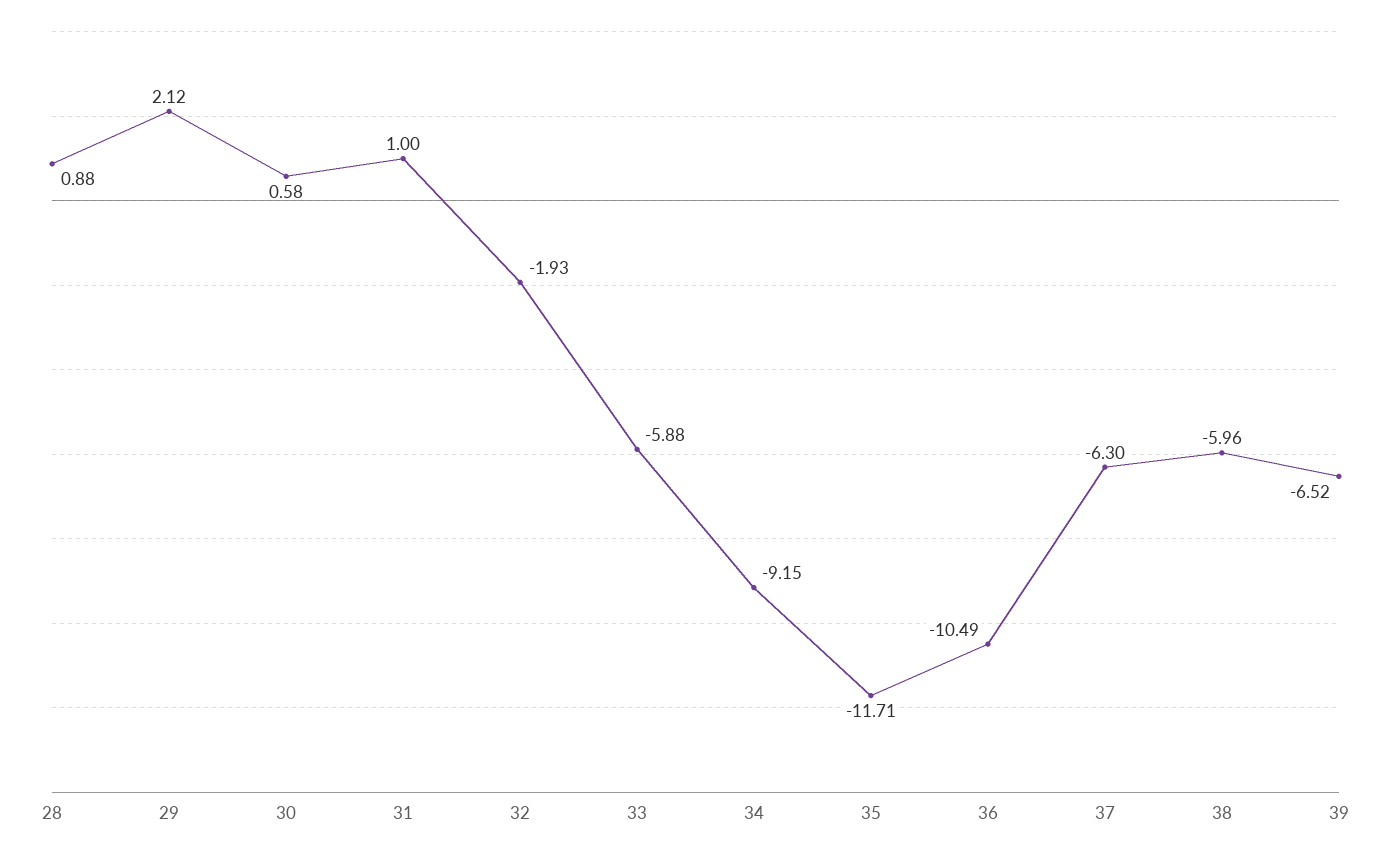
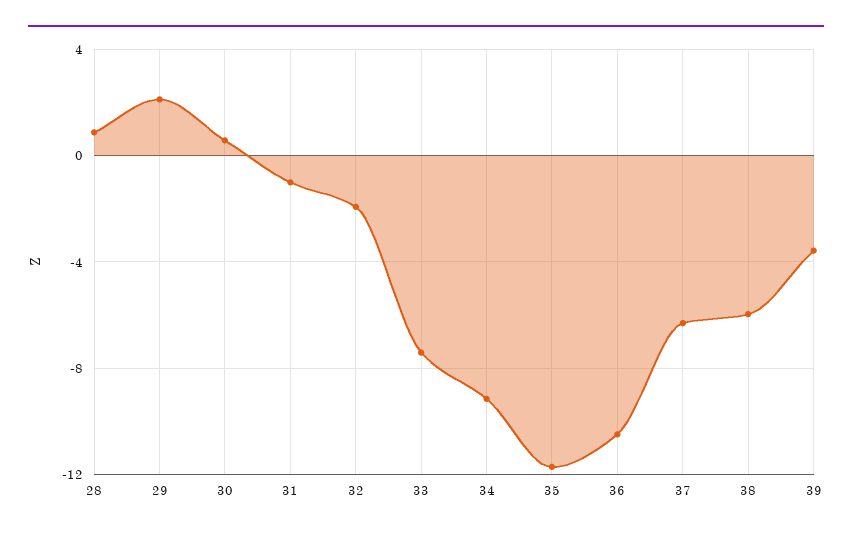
  {
    "28": 0.88,
    "29": 2.12,
    "30": 0.58,
-   "31": 1,
+   "31": -1,
    "32": -1.93,
-   "33": -5.88,
+   "33": -7.5,
    "34": -9.15,
    "35": -11.71,
    "36": -10.49,
    "37": -6.3,
    "38": -5.96,
-   "39": -6.52
+   "39": -3.5
  }

